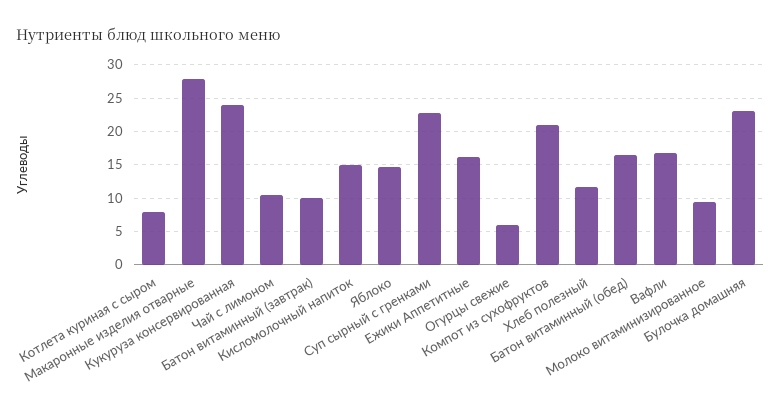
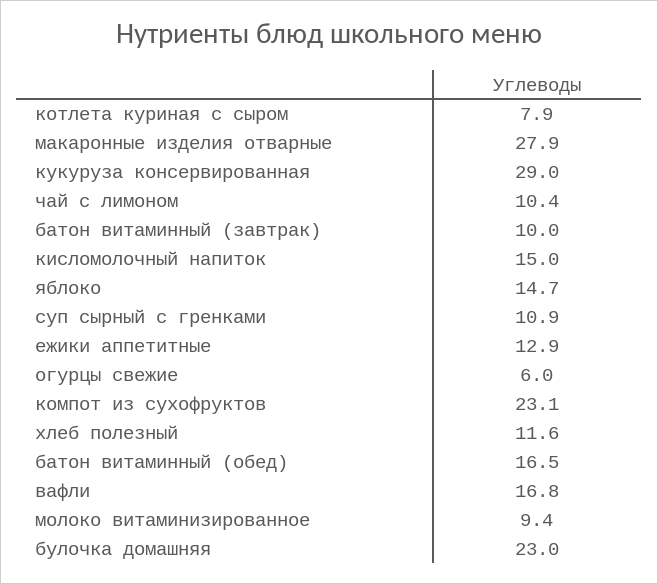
  {
    "Котлета куриная с сыром": 7.9,
    "Макаронные изделия отварные": 27.9,
-   "Кукуруза консервированная": 24,
+   "Кукуруза консервированная": 29,
    "Чай с лимоном": 10.4,
    "Батон витаминный (завтрак)": 10,
    "Кисломолочный напиток": 15,
    "Яблоко": 14.7,
-   "Суп сырный с гренками": 23,
+   "Суп сырный с гренками": 10.9,
-   "Ежики Аппетитные": 16,
+   "Ежики Аппетитные": 12.9,
    "Огурцы свежие": 6,
-   "Компот из сухофруктов": 21,
+   "Компот из сухофруктов": 23.1,
    "Хлеб полезный": 11.6,
    "Батон витаминный (обед)": 16.5,
    "Вафли": 16.8,
    "Молоко витаминизированное": 9.4,
    "Булочка домашняя": 23
  }

